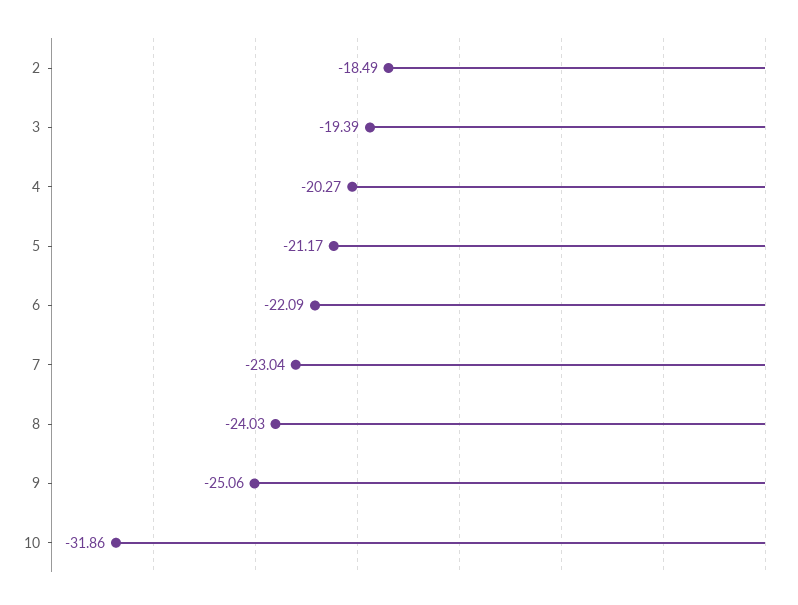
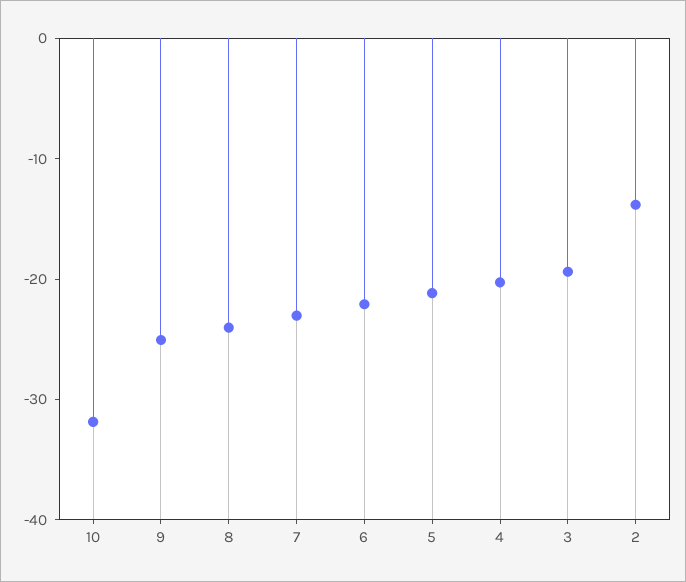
  {
-   "2": -18.49,
+   "2": -14,
    "3": -19.39,
    "4": -20.27,
    "5": -21.17,
    "6": -22.09,
    "7": -23.04,
    "8": -24.03,
    "9": -25.06,
    "10": -31.86
  }

